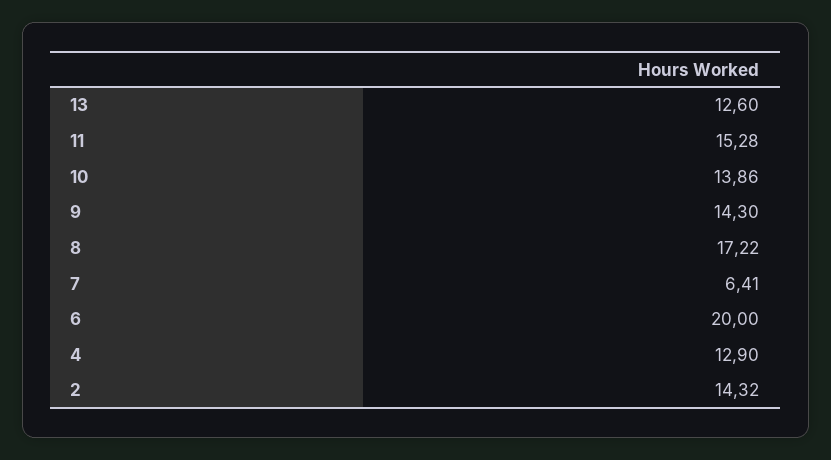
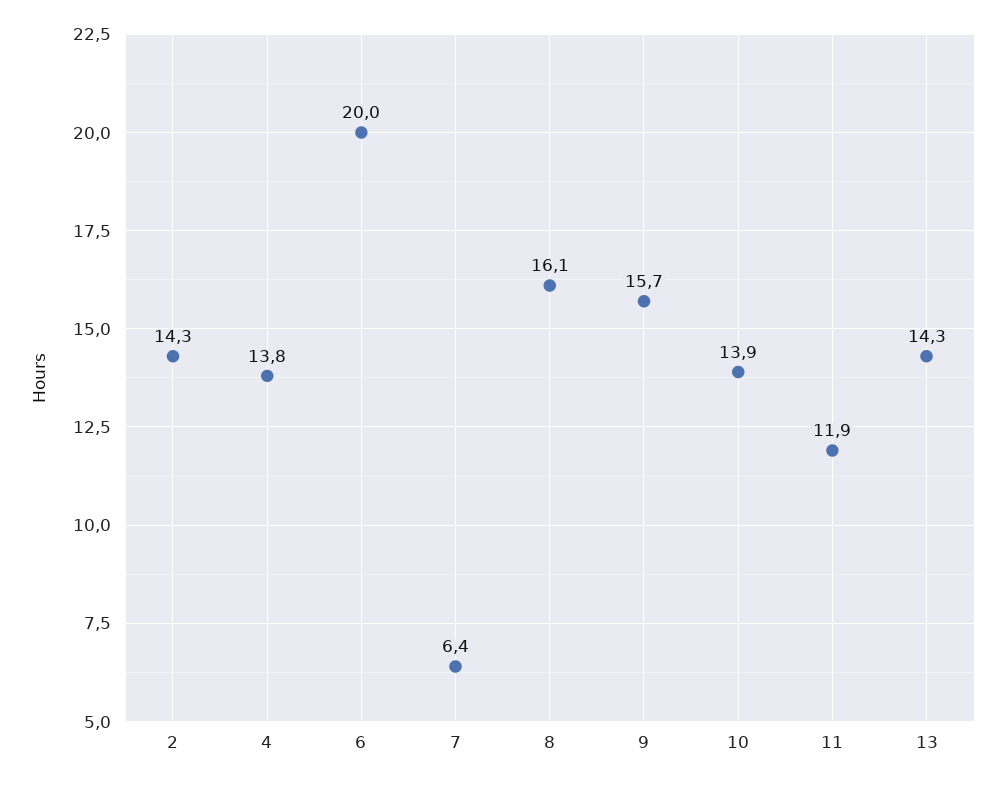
  {
-   "13": 12.6,
+   "13": 14.3,
-   "11": 15.28,
+   "11": 11.9,
    "10": 13.86,
-   "9": 14.3,
+   "9": 15.7,
-   "8": 17.22,
+   "8": 16.1,
    "7": 6.41,
    "6": 20,
-   "4": 12.9,
+   "4": 13.8,
    "2": 14.32
  }

